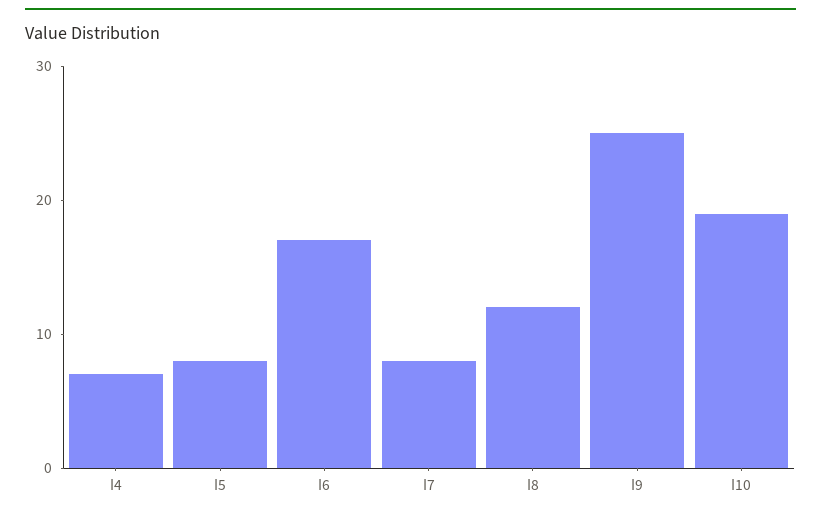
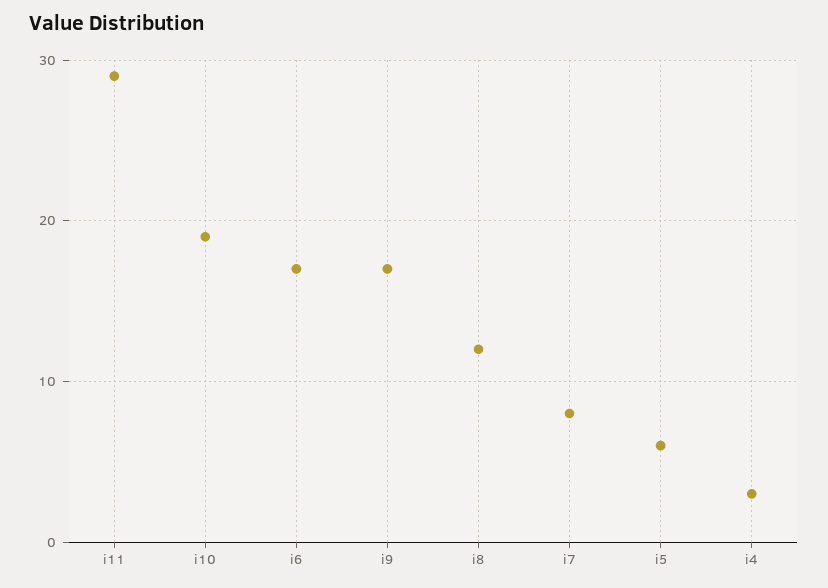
  {
-   "I4": 7,
+   "I4": 3,
-   "I5": 8,
+   "I5": 6,
    "I6": 17,
    "I7": 8,
    "I8": 12,
-   "I9": 25,
+   "I9": 17,
-   "I10": 19
+   "I10": 19,
+   "i11": 29
  }

